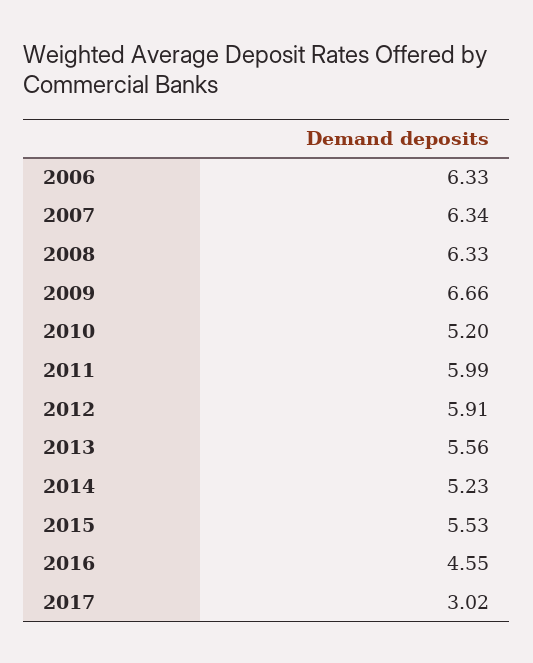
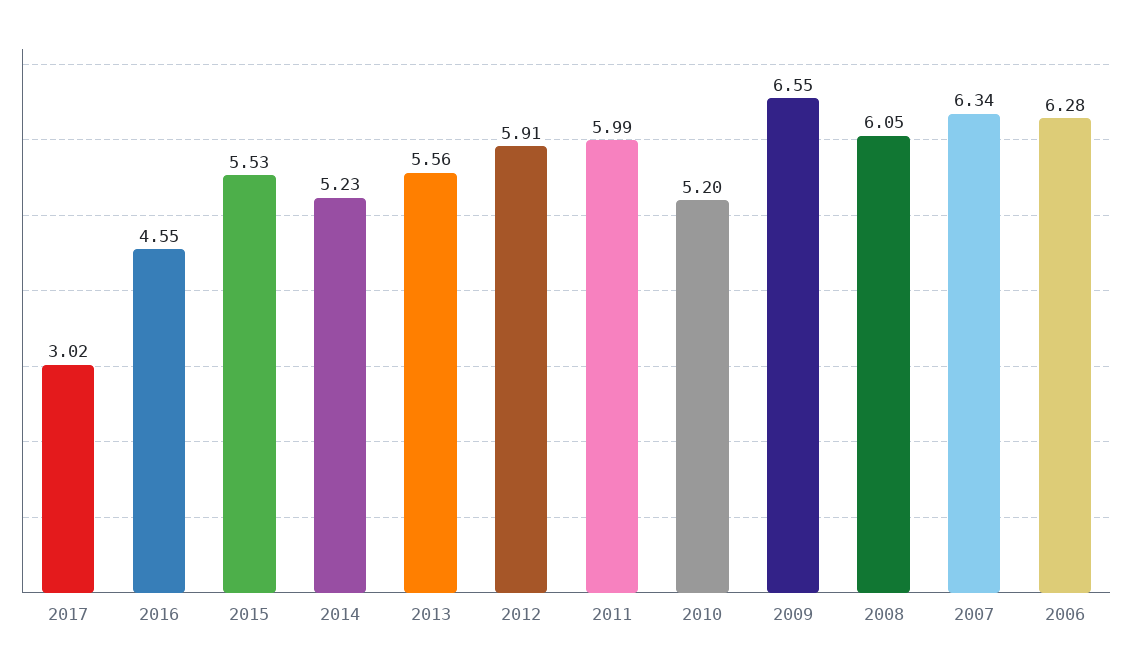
  {
-   "2006": 6.33,
+   "2006": 6.28,
    "2007": 6.34,
-   "2008": 6.33,
+   "2008": 6.05,
-   "2009": 6.66,
+   "2009": 6.55,
    "2010": 5.2,
    "2011": 5.99,
    "2012": 5.91,
    "2013": 5.56,
    "2014": 5.23,
    "2015": 5.53,
    "2016": 4.55,
    "2017": 3.02
  }

